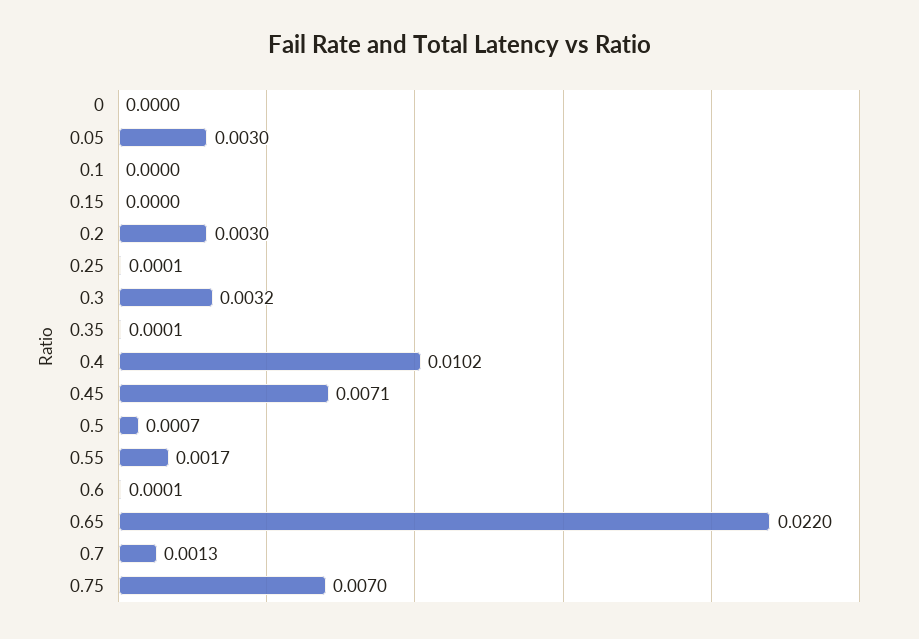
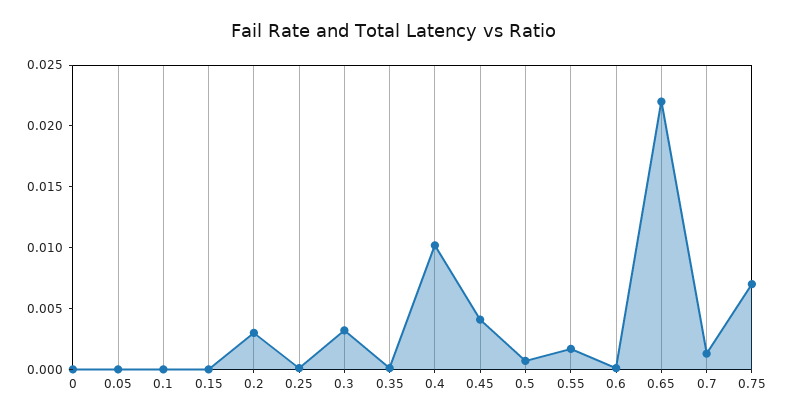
  {
    "0": 0,
-   "0.05": 0.003,
+   "0.05": 0,
    "0.1": 0,
    "0.15": 0,
    "0.2": 0.003,
    "0.25": 0.0001,
    "0.3": 0.0032,
    "0.35": 0.0001,
    "0.4": 0.0102,
-   "0.45": 0.0071,
+   "0.45": 0.004,
    "0.5": 0.0007,
    "0.55": 0.0017,
    "0.6": 0.0001,
    "0.65": 0.022,
    "0.7": 0.0013,
    "0.75": 0.007
  }

